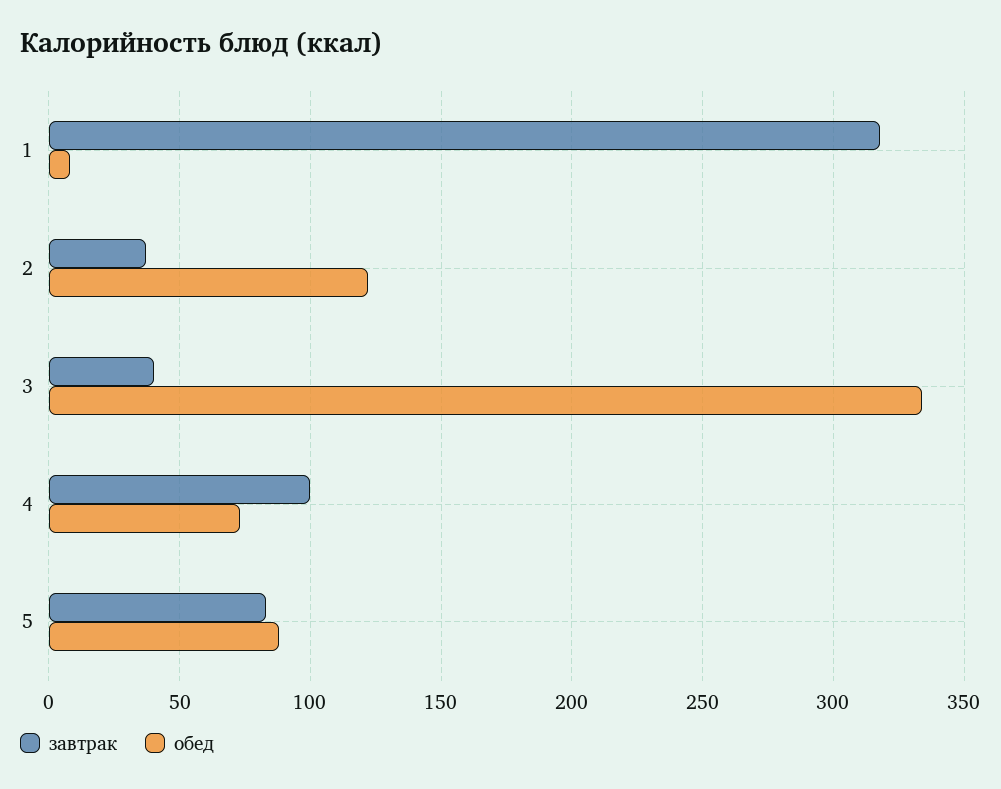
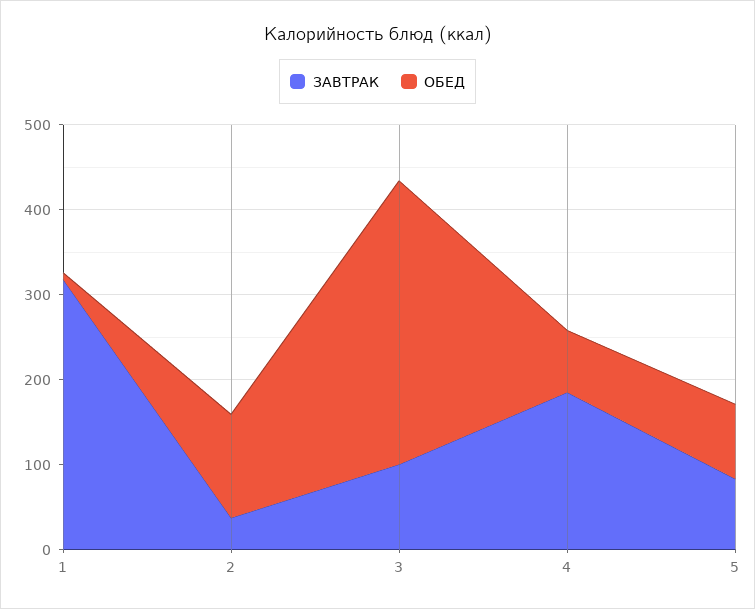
  {
    "завтрак": {
      "1": 320,
      "2": 35,
-     "3": 40,
+     "3": 100,
-     "4": 100,
+     "4": 180,
      "5": 85
    },
    "обед": {
      "1": 10,
      "2": 120,
      "3": 335,
      "4": 75,
      "5": 90
    }
  }

